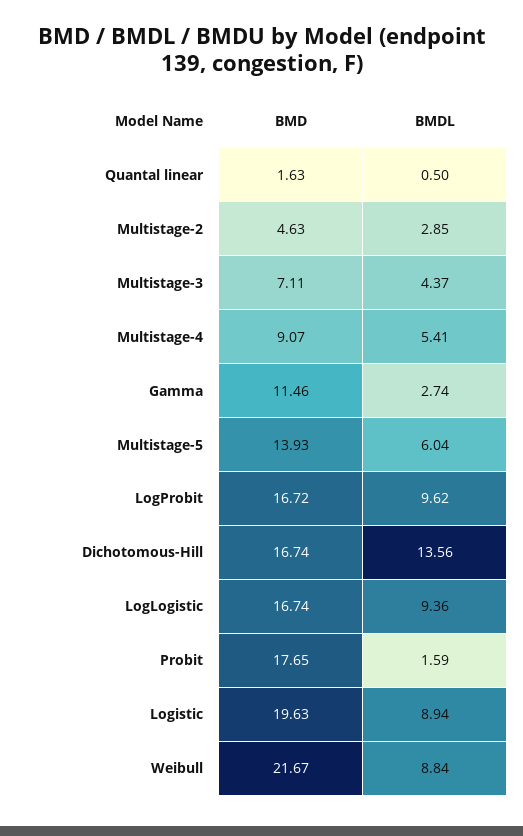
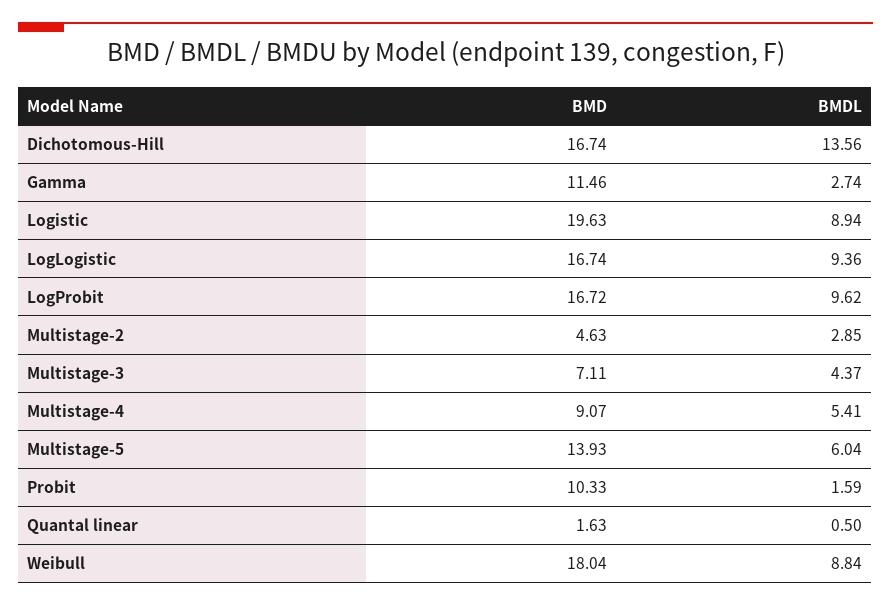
  {
    "BMD": {
      "Quantal linear": 1.63,
      "Multistage-2": 4.63,
      "Multistage-3": 7.11,
      "Multistage-4": 9.07,
      "Gamma": 11.46,
      "Multistage-5": 13.93,
      "LogProbit": 16.72,
      "Dichotomous-Hill": 16.74,
      "LogLogistic": 16.74,
-     "Probit": 17.65,
+     "Probit": 10.33,
      "Logistic": 19.63,
-     "Weibull": 21.67
+     "Weibull": 18.04
    },
    "BMDL": {
      "Quantal linear": 0.5,
      "Multistage-2": 2.85,
      "Multistage-3": 4.37,
      "Multistage-4": 5.41,
      "Gamma": 2.74,
      "Multistage-5": 6.04,
      "LogProbit": 9.62,
      "Dichotomous-Hill": 13.56,
      "LogLogistic": 9.36,
      "Probit": 1.59,
      "Logistic": 8.94,
      "Weibull": 8.84
    }
  }

